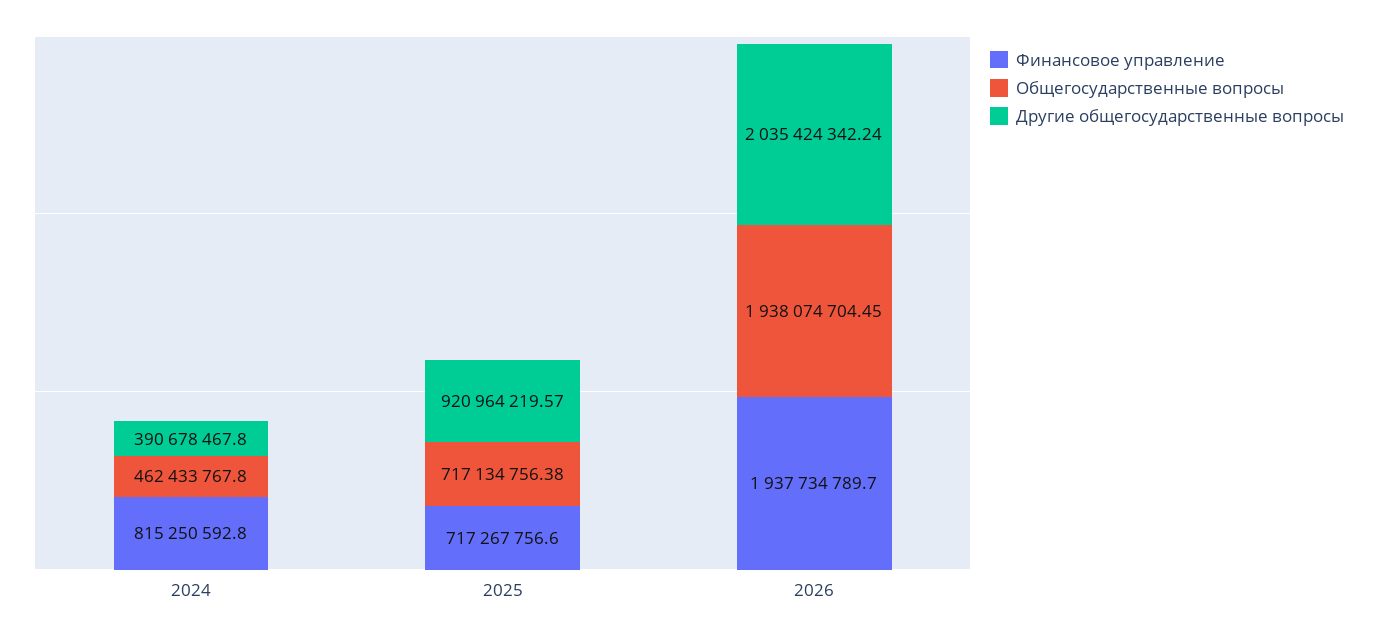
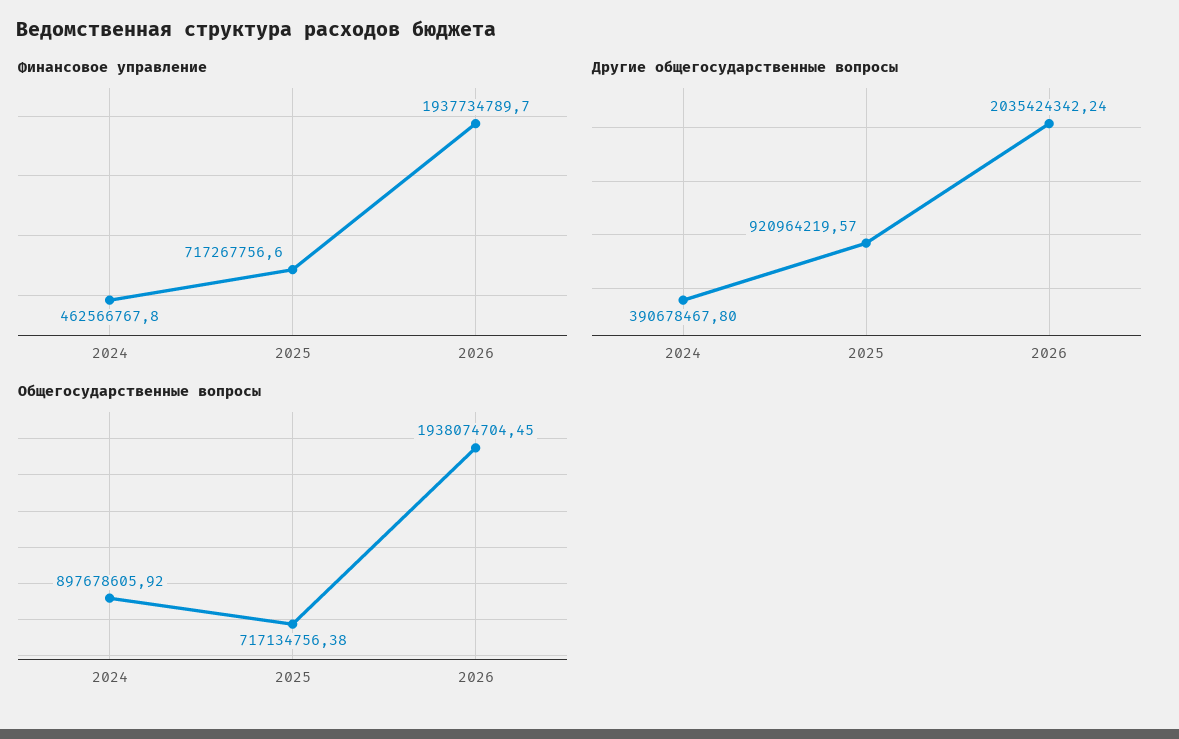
  {
    "Финансовое управление": {
-     "2024": 815250592.8,
+     "2024": 462566767.8,
      "2025": 717267756.6,
      "2026": 1937734789.7
    },
    "Общегосударственные вопросы": {
-     "2024": 462433767.8,
+     "2024": 897678605.92,
      "2025": 717134756.38,
      "2026": 1938074704.45
    },
    "Другие общегосударственные вопросы": {
      "2024": 390678467.8,
      "2025": 920964219.57,
      "2026": 2035424342.24
    }
  }

